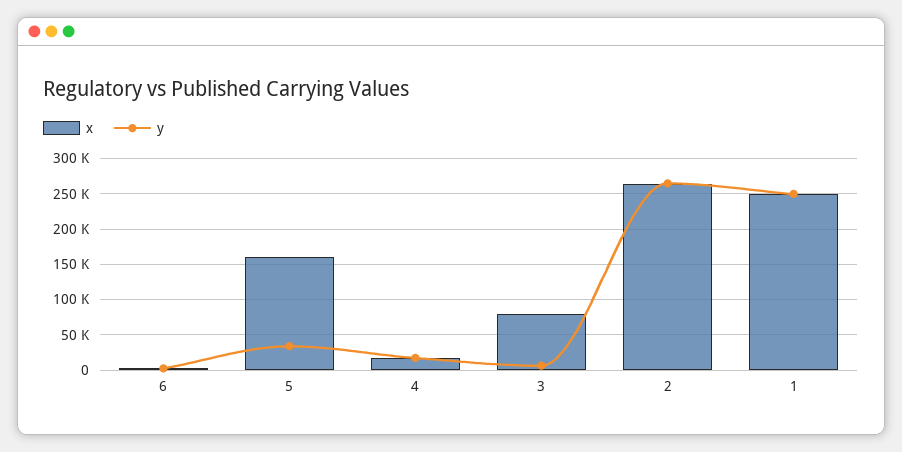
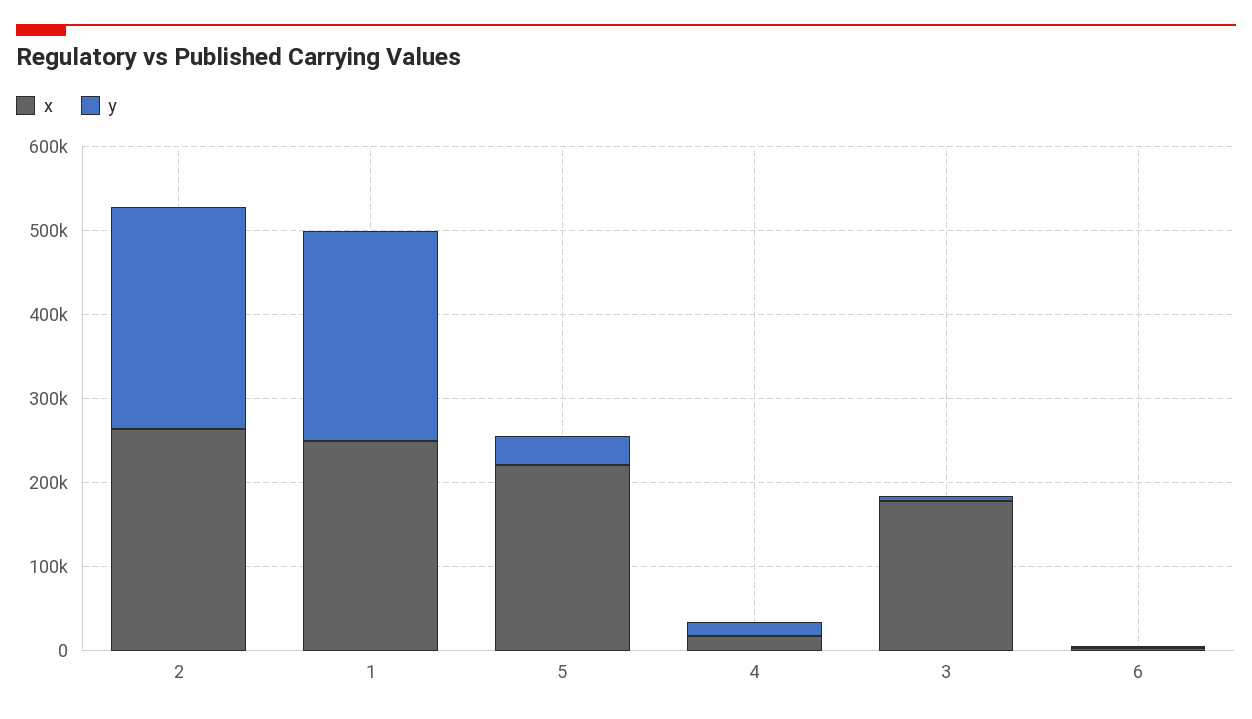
  {
    "x": {
      "6": 0,
-     "5": 160000,
+     "5": 220000,
      "4": 20000,
-     "3": 80000,
+     "3": 180000,
      "2": 260000,
      "1": 250000
    },
    "y": {
      "6": 0,
      "5": 30000,
      "4": 20000,
      "3": 10000,
      "2": 260000,
      "1": 250000
    }
  }

